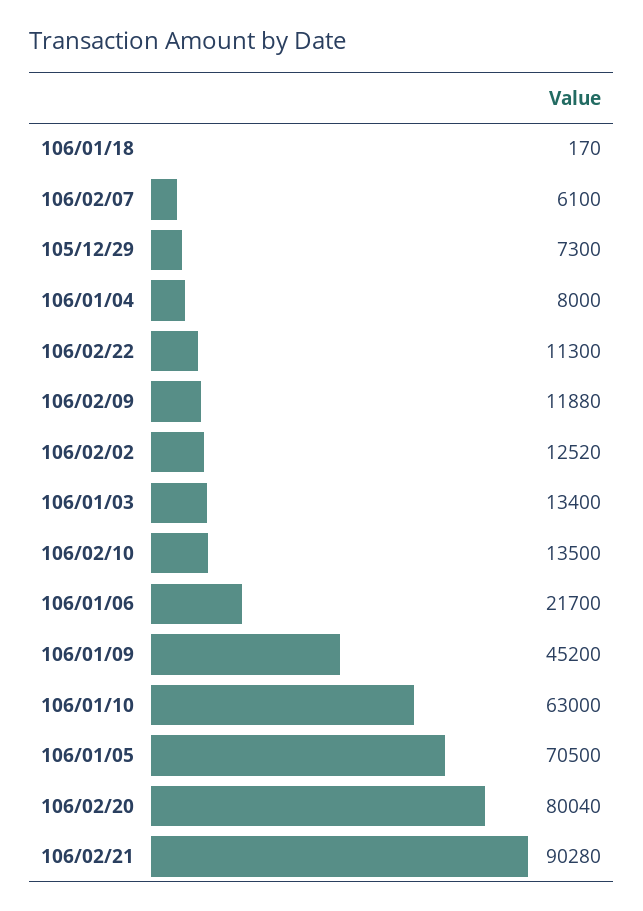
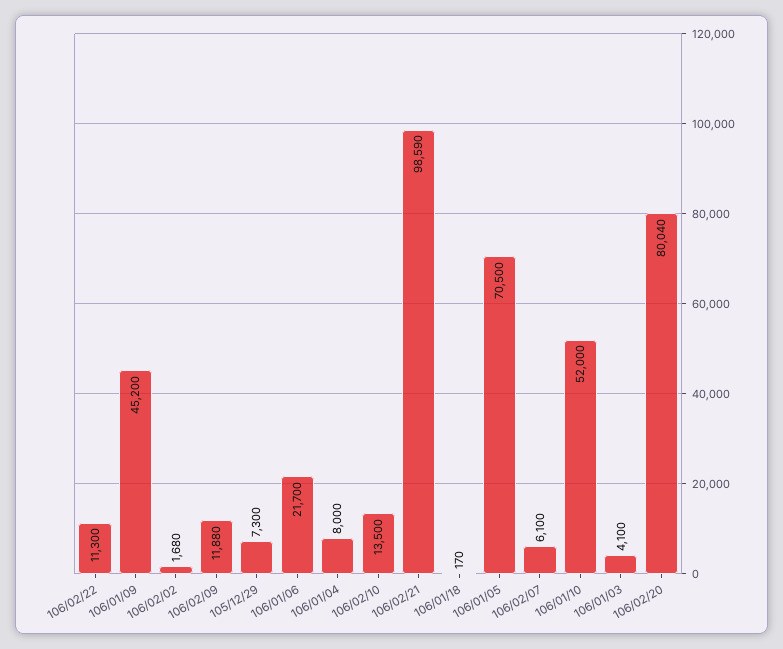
  {
    "106/01/18": 170,
    "106/02/07": 6100,
    "105/12/29": 7300,
    "106/01/04": 8000,
    "106/02/22": 11300,
    "106/02/09": 11880,
-   "106/02/02": 12520,
+   "106/02/02": 1680,
-   "106/01/03": 13400,
+   "106/01/03": 4100,
    "106/02/10": 13500,
    "106/01/06": 21700,
    "106/01/09": 45200,
-   "106/01/10": 63000,
+   "106/01/10": 52000,
    "106/01/05": 70500,
    "106/02/20": 80040,
-   "106/02/21": 90280
+   "106/02/21": 98590
  }

